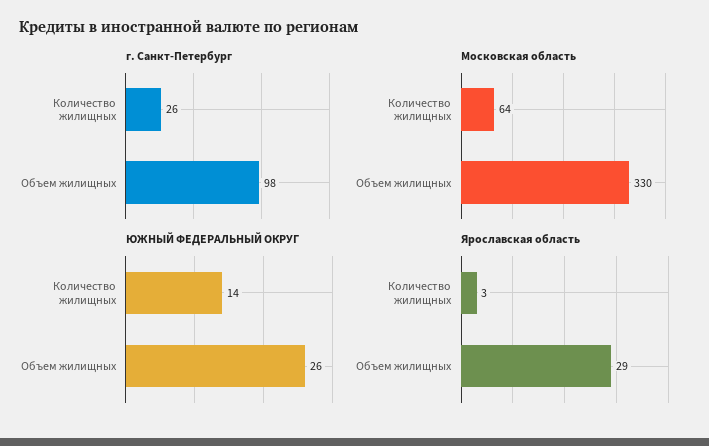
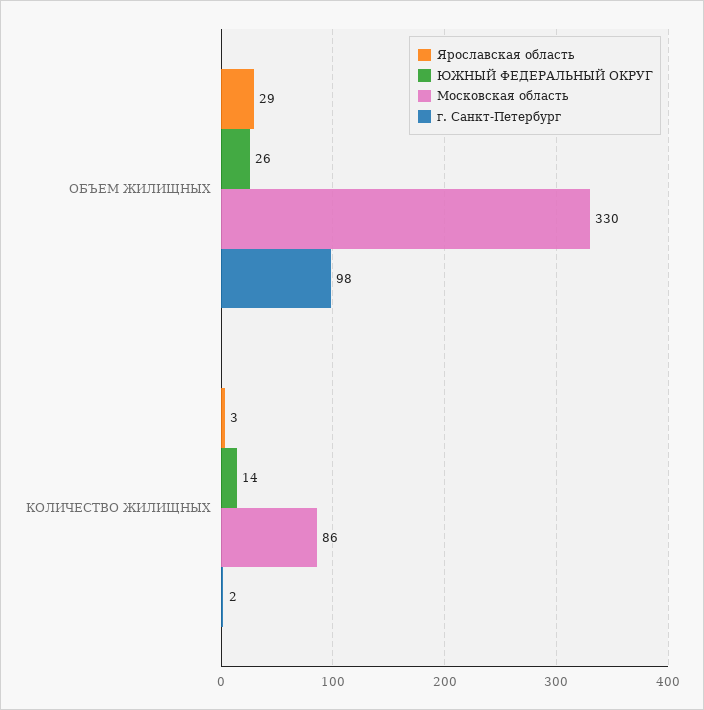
  {
    "г. Санкт-Петербург": {
-     "Количество жилищных": 26,
+     "Количество жилищных": 2,
      "Объем жилищных": 98
    },
    "Московская область": {
-     "Количество жилищных": 64,
+     "Количество жилищных": 86,
      "Объем жилищных": 330
    },
    "ЮЖНЫЙ ФЕДЕРАЛЬНЫЙ ОКРУГ": {
      "Количество жилищных": 14,
      "Объем жилищных": 26
    },
    "Ярославская область": {
      "Количество жилищных": 3,
      "Объем жилищных": 29
    }
  }

